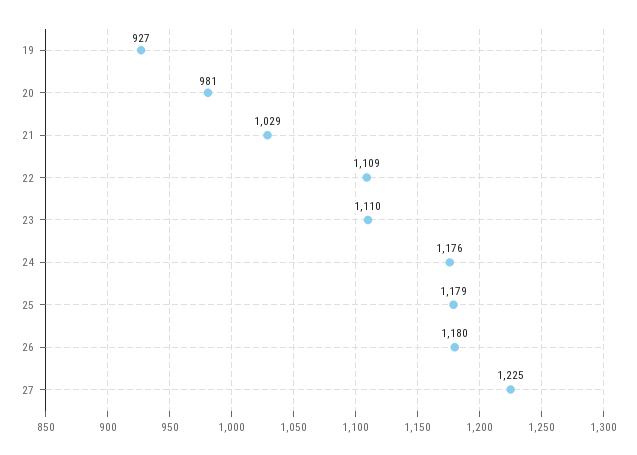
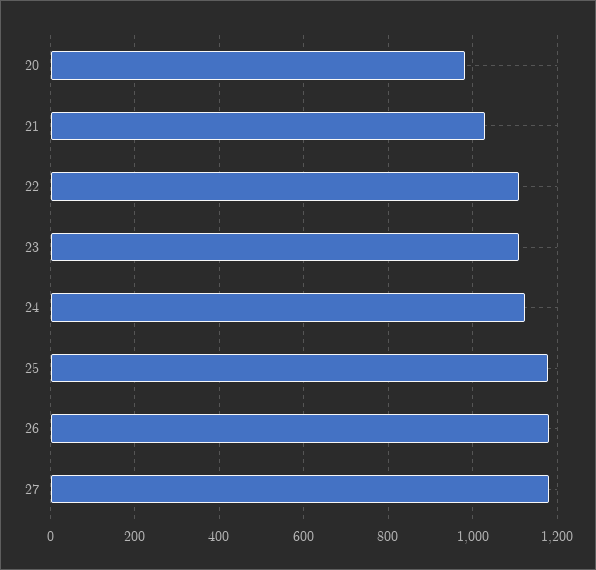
  {
-   "19": 927,
    "20": 981,
    "21": 1029,
    "22": 1109,
    "23": 1110,
-   "24": 1176,
+   "24": 1120,
    "25": 1179,
    "26": 1180,
-   "27": 1225
+   "27": 1180
  }

